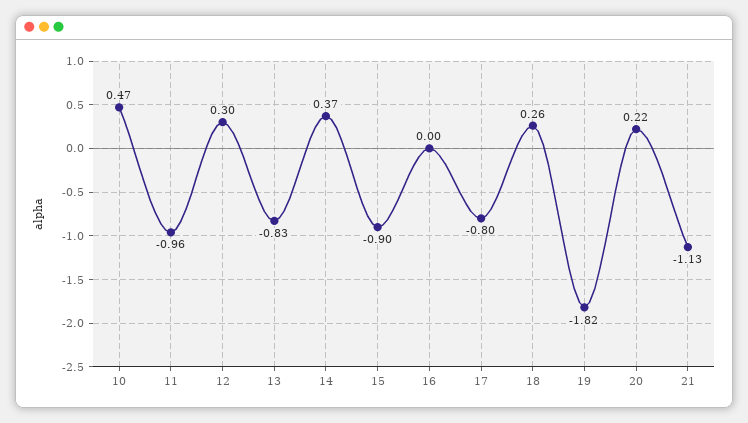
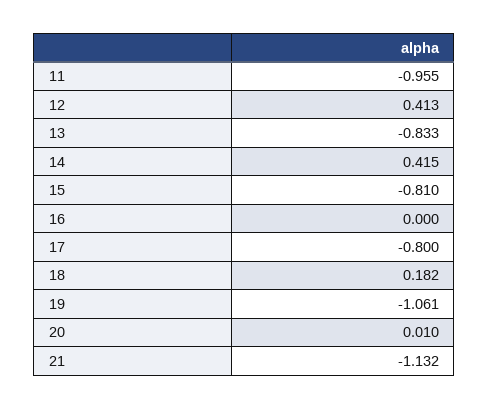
  {
-   "10": 0.47,
    "11": -0.955,
-   "12": 0.3,
+   "12": 0.413,
    "13": -0.833,
-   "14": 0.37,
+   "14": 0.415,
-   "15": -0.9,
+   "15": -0.81,
    "16": 0,
    "17": -0.8,
-   "18": 0.26,
+   "18": 0.182,
-   "19": -1.82,
+   "19": -1.061,
-   "20": 0.22,
+   "20": 0.01,
    "21": -1.132
  }

